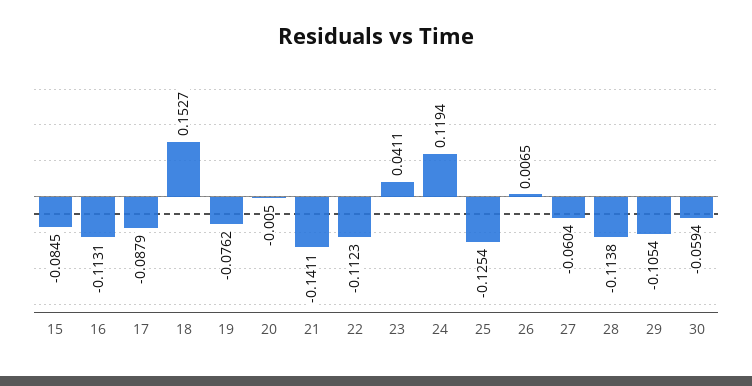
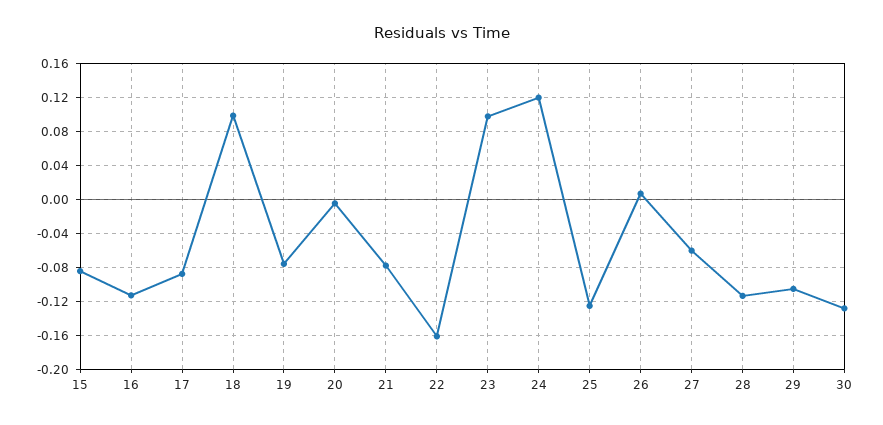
  {
    "15": -0.0845,
    "16": -0.1131,
    "17": -0.0879,
-   "18": 0.1527,
+   "18": 0.1,
    "19": -0.0762,
    "20": -0.005,
-   "21": -0.1411,
+   "21": -0.08,
-   "22": -0.1123,
+   "22": -0.16,
-   "23": 0.0411,
+   "23": 0.1,
    "24": 0.1194,
    "25": -0.1254,
    "26": 0.0065,
    "27": -0.0604,
    "28": -0.1138,
    "29": -0.1054,
-   "30": -0.0594
+   "30": -0.13
  }

